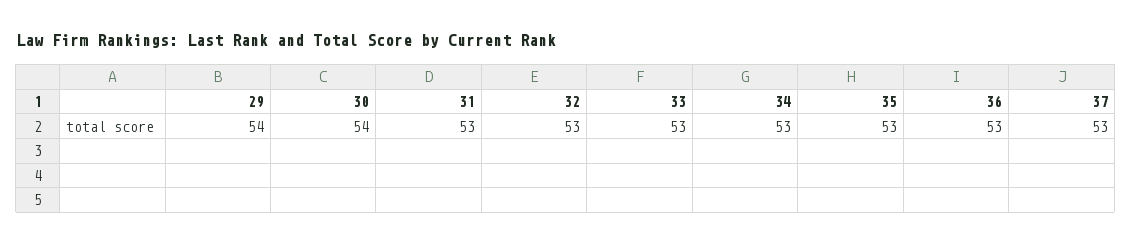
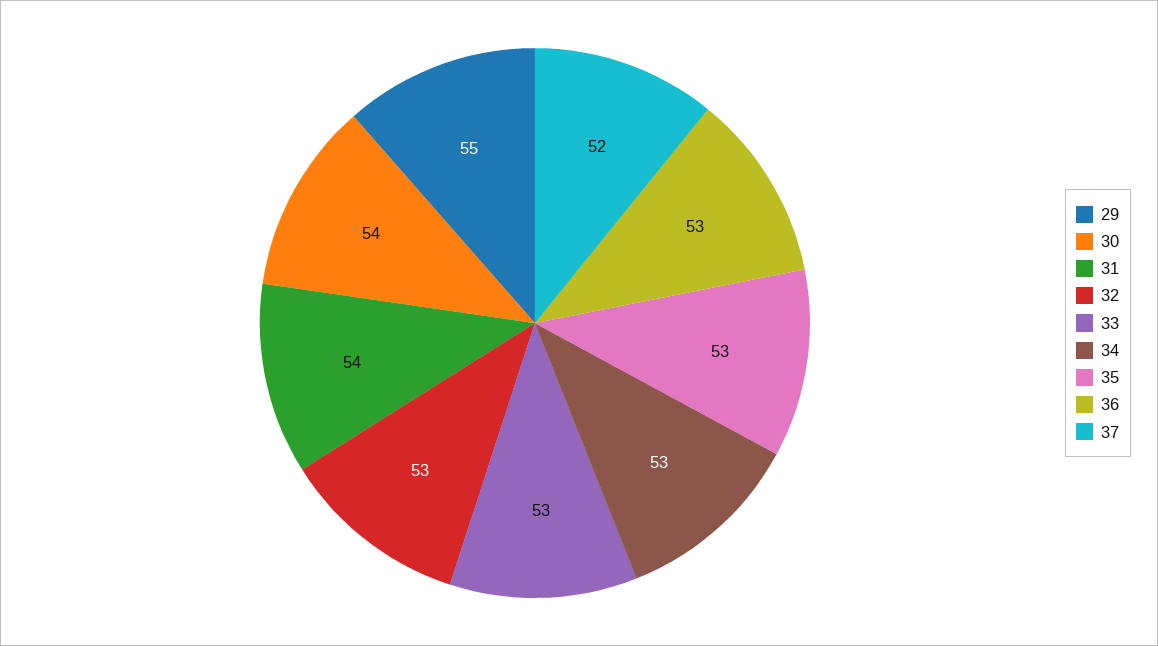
  {
-   "29": 54,
+   "29": 55,
    "30": 54,
-   "31": 53,
+   "31": 54,
    "32": 53,
    "33": 53,
    "34": 53,
    "35": 53,
    "36": 53,
-   "37": 53
+   "37": 52
  }

